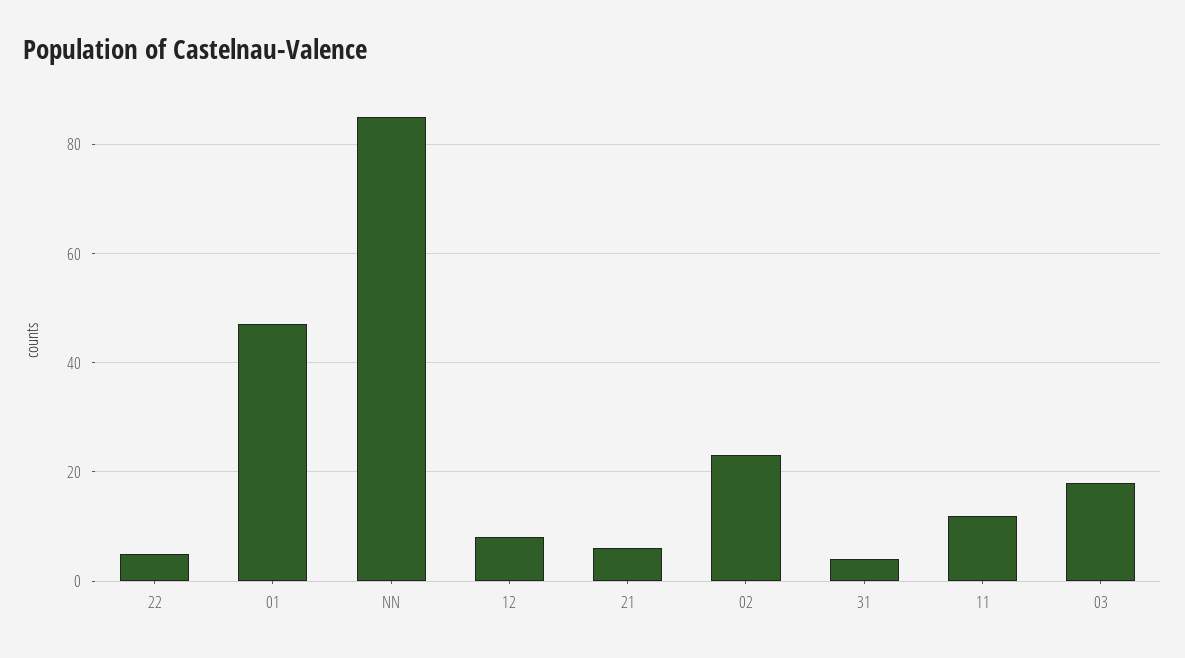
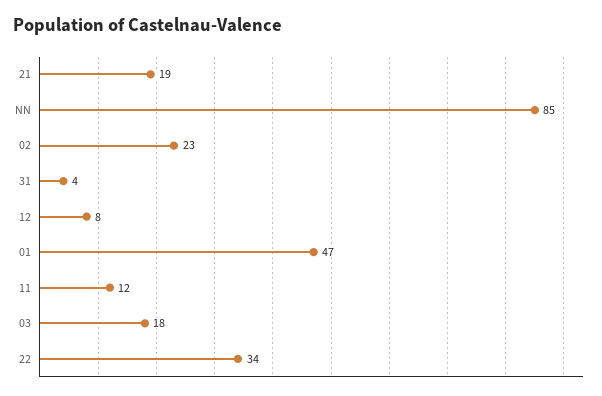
  {
-   "22": 5,
+   "22": 34,
    "01": 47,
    "NN": 85,
    "12": 8,
-   "21": 5,
+   "21": 19,
    "02": 23,
    "31": 4,
    "11": 12,
    "03": 18
  }

